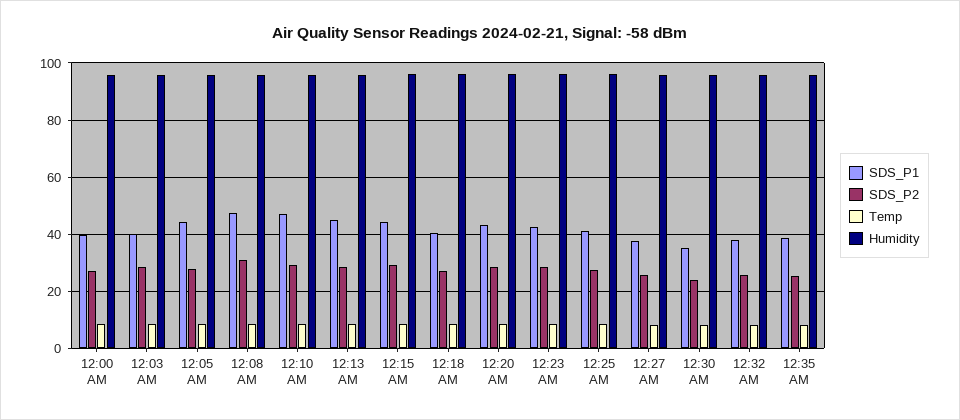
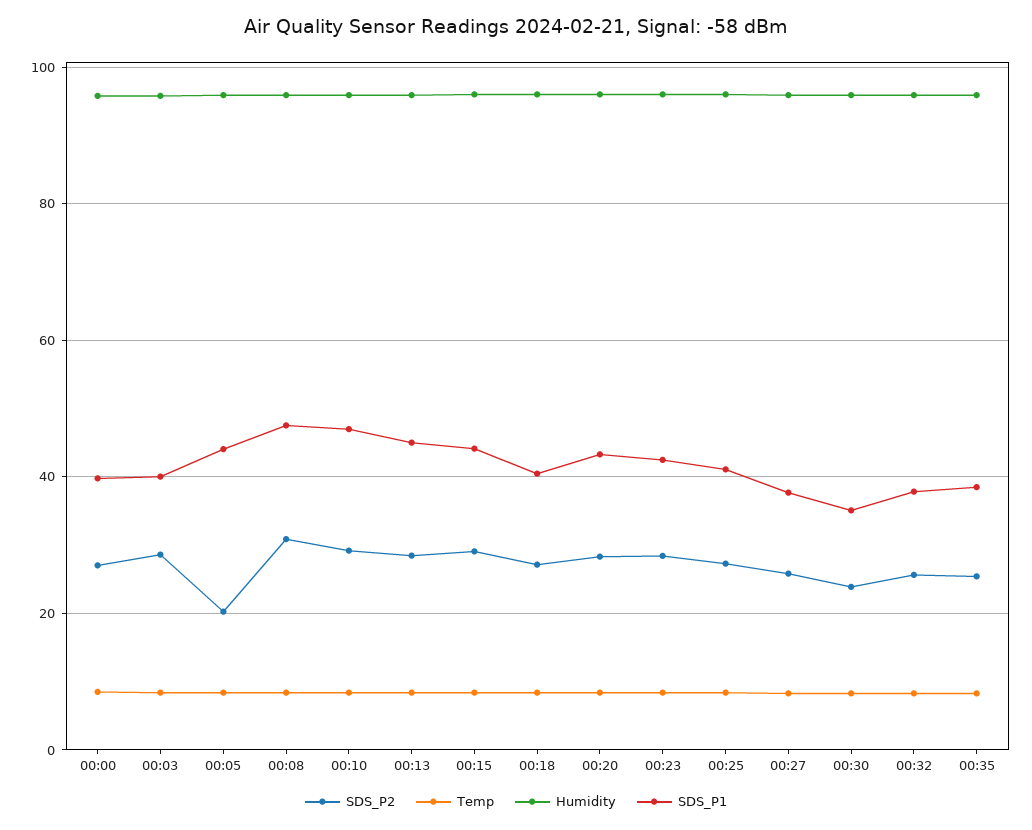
  {
    "SDS_P1": {
      "12:00 AM": 40,
      "12:03 AM": 40,
      "12:05 AM": 44,
      "12:08 AM": 48,
      "12:10 AM": 48,
      "12:13 AM": 46,
      "12:15 AM": 44,
      "12:18 AM": 40,
      "12:20 AM": 44,
      "12:23 AM": 42,
      "12:25 AM": 42,
      "12:27 AM": 38,
      "12:30 AM": 36,
      "12:32 AM": 38,
      "12:35 AM": 38
    },
    "SDS_P2": {
      "12:00 AM": 28,
      "12:03 AM": 28,
-     "12:05 AM": 27.5,
+     "12:05 AM": 20,
      "12:08 AM": 30,
      "12:10 AM": 30,
      "12:13 AM": 28,
      "12:15 AM": 30,
      "12:18 AM": 28,
      "12:20 AM": 28,
      "12:23 AM": 28,
      "12:25 AM": 28,
      "12:27 AM": 26,
      "12:30 AM": 24,
      "12:32 AM": 26,
      "12:35 AM": 26
    },
    "Temp": {
      "12:00 AM": 8,
      "12:03 AM": 8,
      "12:05 AM": 8,
      "12:08 AM": 8,
      "12:10 AM": 8,
      "12:13 AM": 8,
      "12:15 AM": 8,
      "12:18 AM": 8,
      "12:20 AM": 8,
      "12:23 AM": 8,
      "12:25 AM": 8,
      "12:27 AM": 8,
      "12:30 AM": 8,
      "12:32 AM": 8,
      "12:35 AM": 8
    },
    "Humidity": {
      "12:00 AM": 96,
      "12:03 AM": 96,
      "12:05 AM": 96,
      "12:08 AM": 96,
      "12:10 AM": 96,
      "12:13 AM": 96,
      "12:15 AM": 96,
      "12:18 AM": 96,
      "12:20 AM": 96,
      "12:23 AM": 96,
      "12:25 AM": 96,
      "12:27 AM": 96,
      "12:30 AM": 96,
      "12:32 AM": 96,
      "12:35 AM": 96
    }
  }

